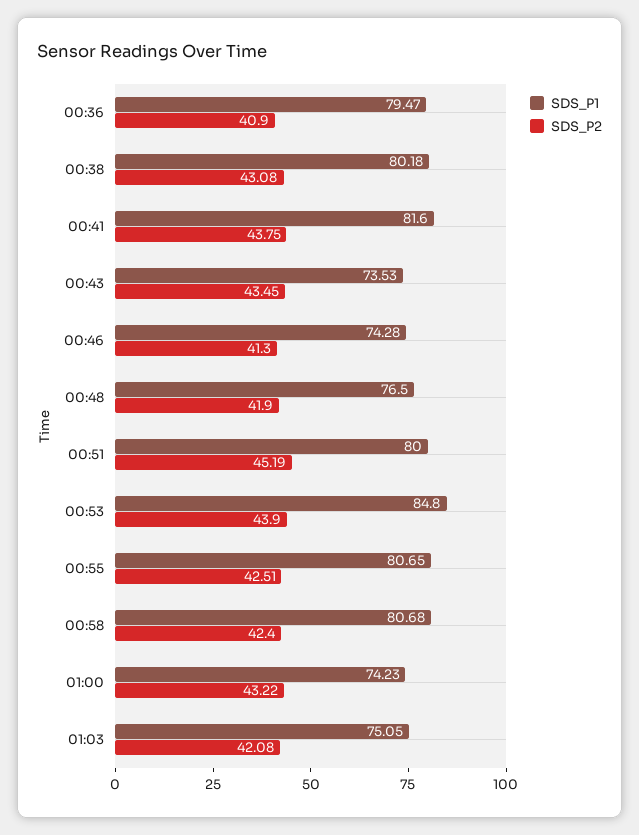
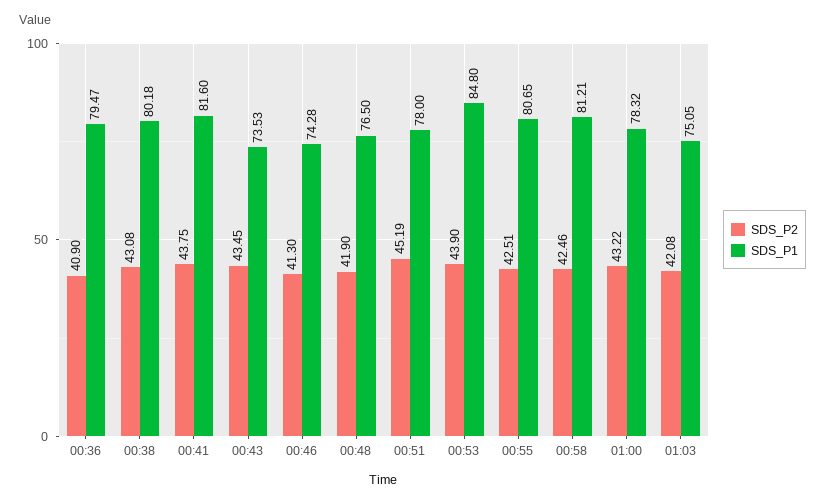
  {
    "SDS_P1": {
      "00:36": 79.47,
      "00:38": 80.18,
      "00:41": 81.6,
      "00:43": 73.53,
      "00:46": 74.28,
      "00:48": 76.5,
-     "00:51": 80,
+     "00:51": 78,
      "00:53": 84.8,
      "00:55": 80.65,
-     "00:58": 80.68,
+     "00:58": 81.21,
-     "01:00": 74.23,
+     "01:00": 78.32,
      "01:03": 75.05
    },
    "SDS_P2": {
      "00:36": 40.9,
      "00:38": 43.08,
      "00:41": 43.75,
      "00:43": 43.45,
      "00:46": 41.3,
      "00:48": 41.9,
      "00:51": 45.19,
      "00:53": 43.9,
      "00:55": 42.51,
-     "00:58": 42.4,
+     "00:58": 42.46,
      "01:00": 43.22,
      "01:03": 42.08
    }
  }

